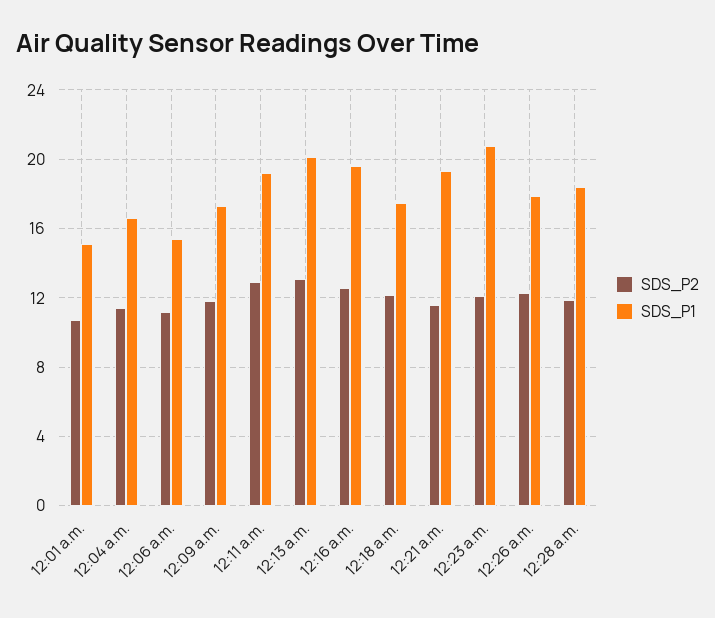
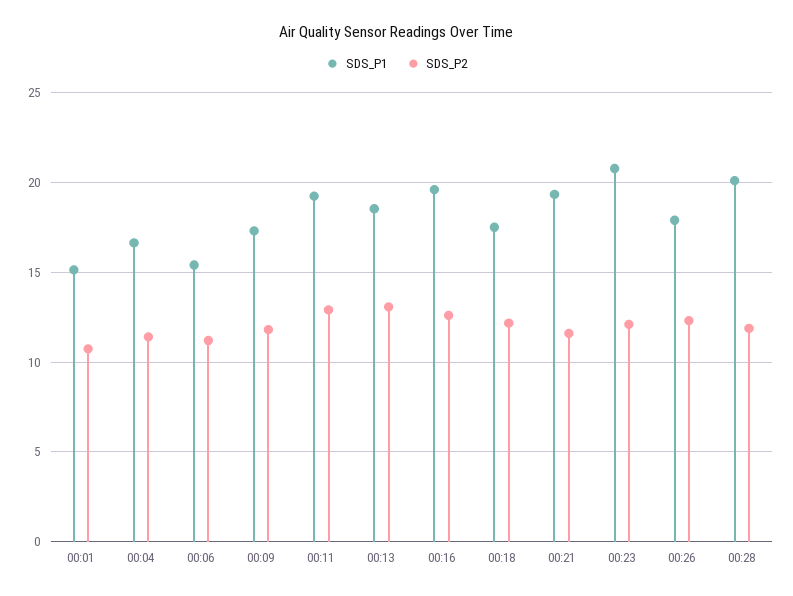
  {
    "SDS_P2": {
      "12:01 a.m.": 10.5,
      "12:04 a.m.": 11.5,
      "12:06 a.m.": 11,
      "12:09 a.m.": 12,
      "12:11 a.m.": 13,
      "12:13 a.m.": 13,
      "12:16 a.m.": 12.5,
      "12:18 a.m.": 12,
      "12:21 a.m.": 11.5,
      "12:23 a.m.": 12,
      "12:26 a.m.": 12.5,
      "12:28 a.m.": 12
    },
    "SDS_P1": {
      "12:01 a.m.": 15,
      "12:04 a.m.": 16.5,
      "12:06 a.m.": 15.5,
      "12:09 a.m.": 17.5,
      "12:11 a.m.": 19,
-     "12:13 a.m.": 20,
+     "12:13 a.m.": 18.5,
      "12:16 a.m.": 19.5,
      "12:18 a.m.": 17.5,
      "12:21 a.m.": 19.5,
      "12:23 a.m.": 21,
      "12:26 a.m.": 18,
-     "12:28 a.m.": 18.5
+     "12:28 a.m.": 20
    }
  }

